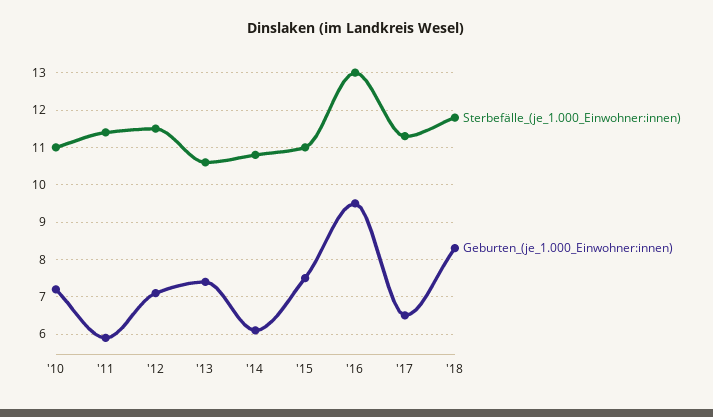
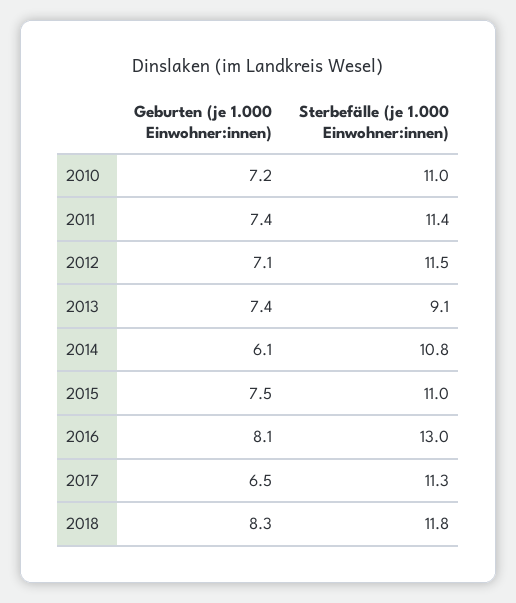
  {
    "Sterbefälle_(je_1.000_Einwohner:innen)": {
      "'10": 11,
      "'11": 11.4,
      "'12": 11.5,
-     "'13": 10.5,
+     "'13": 9.1,
      "'14": 10.8,
      "'15": 11,
      "'16": 13,
      "'17": 11.3,
      "'18": 11.8
    },
    "Geburten_(je_1.000_Einwohner:innen)": {
      "'10": 7.2,
-     "'11": 6,
+     "'11": 7.4,
      "'12": 7.1,
      "'13": 7.4,
      "'14": 6.1,
      "'15": 7.5,
-     "'16": 9.5,
+     "'16": 8.1,
      "'17": 6.5,
      "'18": 8.3
    }
  }

